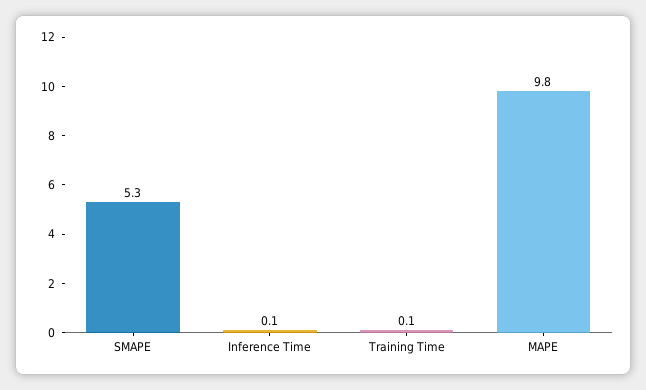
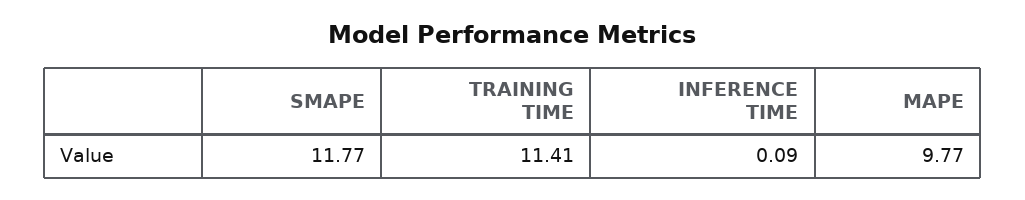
  {
-   "SMAPE": 5.3,
+   "SMAPE": 11.77,
    "Inference Time": 0.09,
-   "Training Time": 0.1,
+   "Training Time": 11.41,
    "MAPE": 9.77
  }

